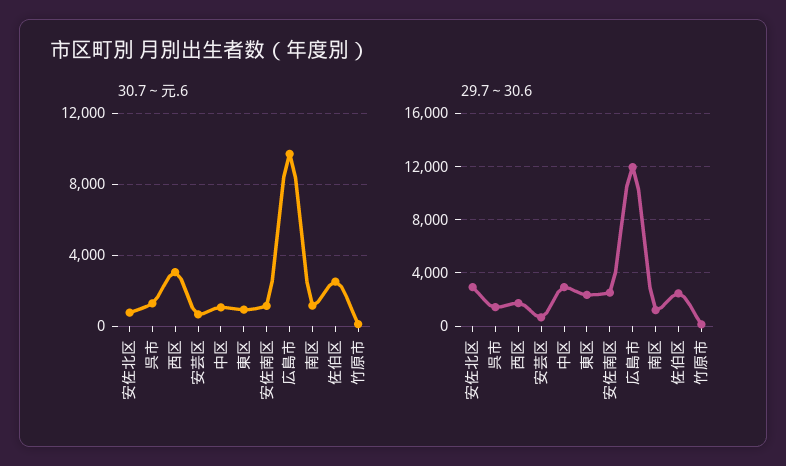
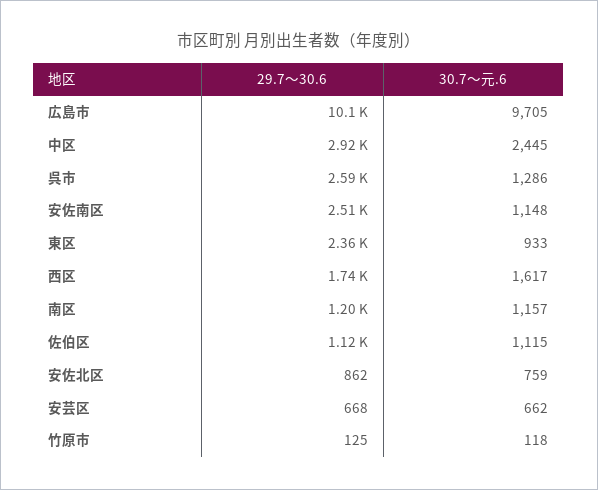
  {
    "30.7～元.6": {
      "安佐北区": 759,
      "呉市": 1286,
-     "西区": 3000,
+     "西区": 1617,
      "安芸区": 662,
-     "中区": 1000,
+     "中区": 2445,
      "東区": 933,
      "安佐南区": 1148,
      "広島市": 9705,
      "南区": 1157,
-     "佐伯区": 2500,
+     "佐伯区": 1115,
      "竹原市": 118
    },
    "29.7～30.6": {
-     "安佐北区": 3000,
+     "安佐北区": 862,
-     "呉市": 1500,
+     "呉市": 2590,
      "西区": 1740,
      "安芸区": 668,
      "中区": 2920,
      "東区": 2360,
      "安佐南区": 2510,
-     "広島市": 12000,
+     "広島市": 10100,
      "南区": 1200,
-     "佐伯区": 2500,
+     "佐伯区": 1120,
      "竹原市": 125
    }
  }

